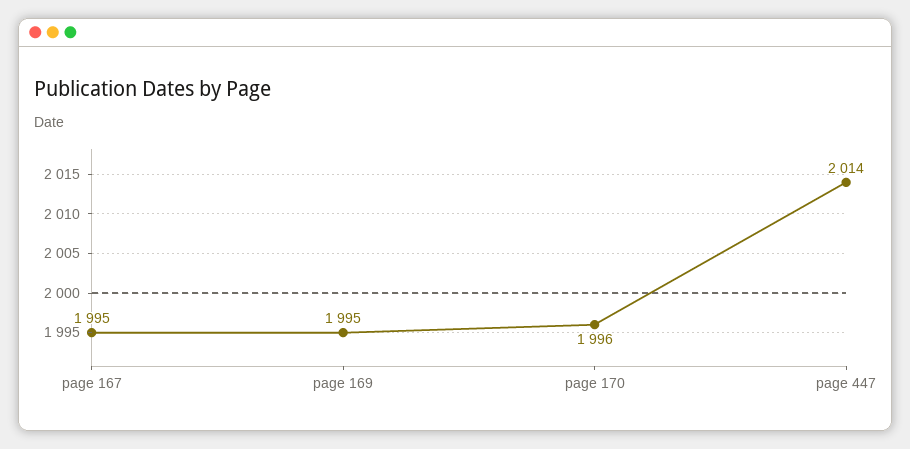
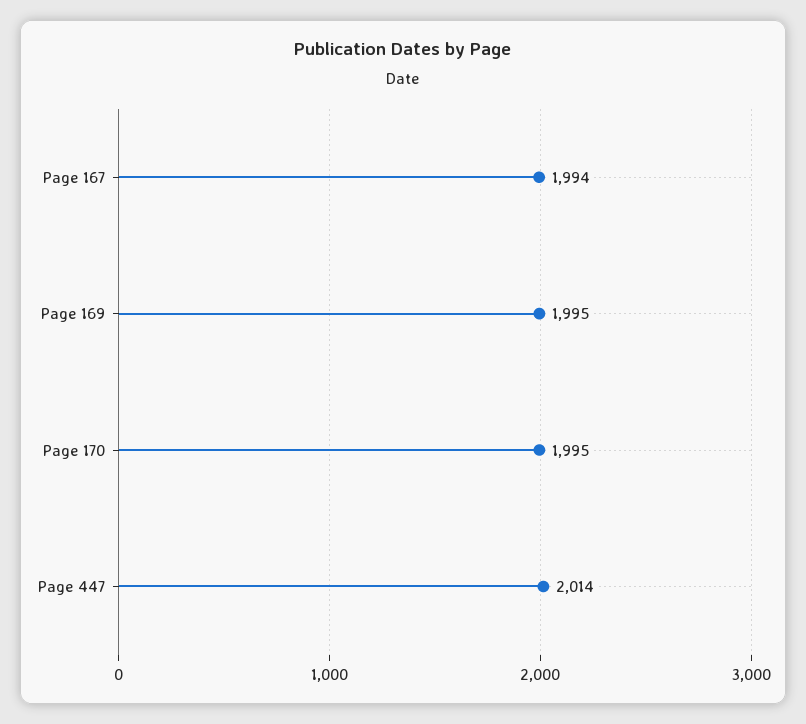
  {
-   "page 167": 1995,
+   "page 167": 1994,
    "page 169": 1995,
-   "page 170": 1996,
+   "page 170": 1995,
    "page 447": 2014
  }

